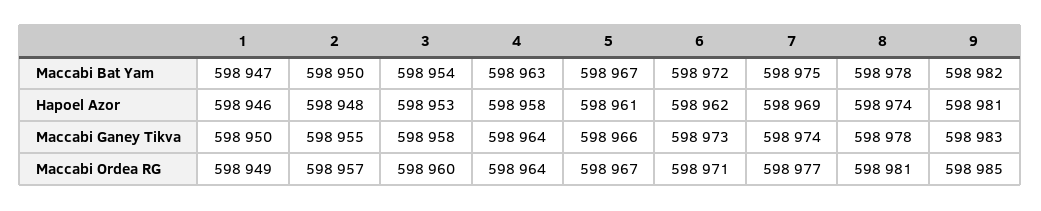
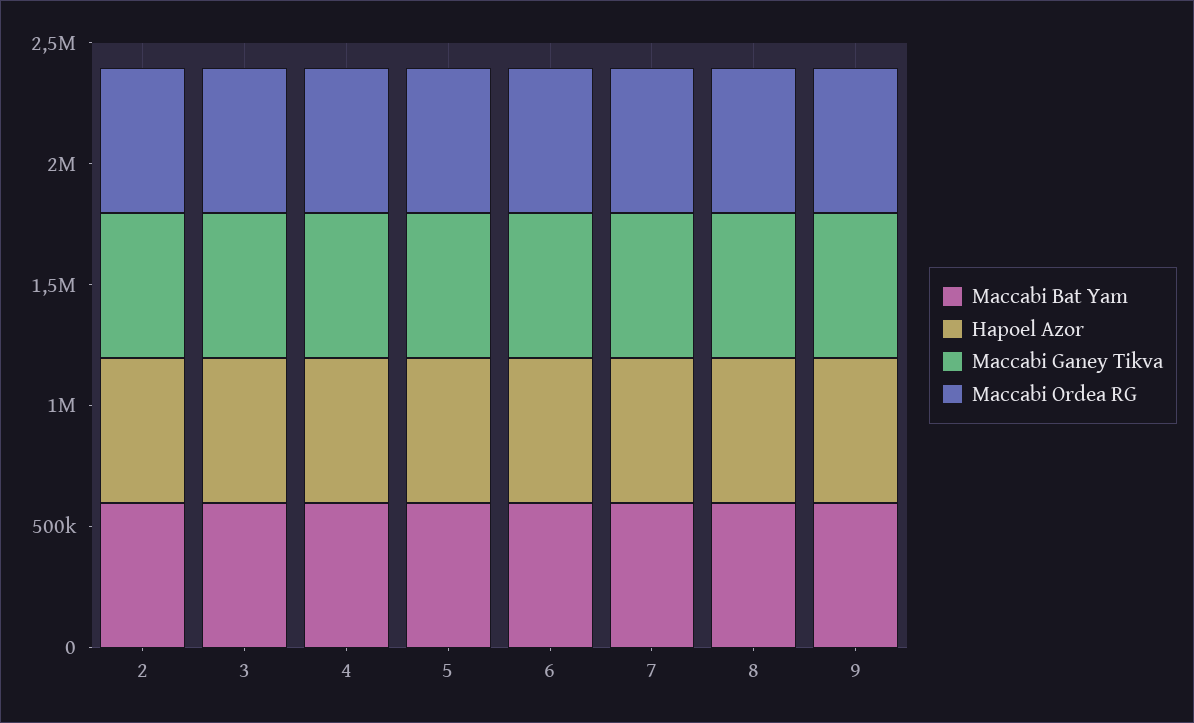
  {
    "Maccabi Bat Yam": {
-     "1": 598947,
      "2": 598950,
      "3": 598954,
      "4": 598963,
      "5": 598967,
      "6": 598972,
      "7": 598975,
      "8": 598978,
      "9": 598982
    },
    "Hapoel Azor": {
-     "1": 598946,
      "2": 598948,
      "3": 598953,
      "4": 598958,
      "5": 598961,
      "6": 598962,
      "7": 598969,
      "8": 598974,
      "9": 598981
    },
    "Maccabi Ganey Tikva": {
-     "1": 598950,
      "2": 598955,
      "3": 598958,
      "4": 598964,
      "5": 598966,
      "6": 598973,
      "7": 598974,
      "8": 598978,
      "9": 598983
    },
    "Maccabi Ordea RG": {
-     "1": 598949,
      "2": 598957,
      "3": 598960,
      "4": 598964,
      "5": 598967,
      "6": 598971,
      "7": 598977,
      "8": 598981,
      "9": 598985
    }
  }

